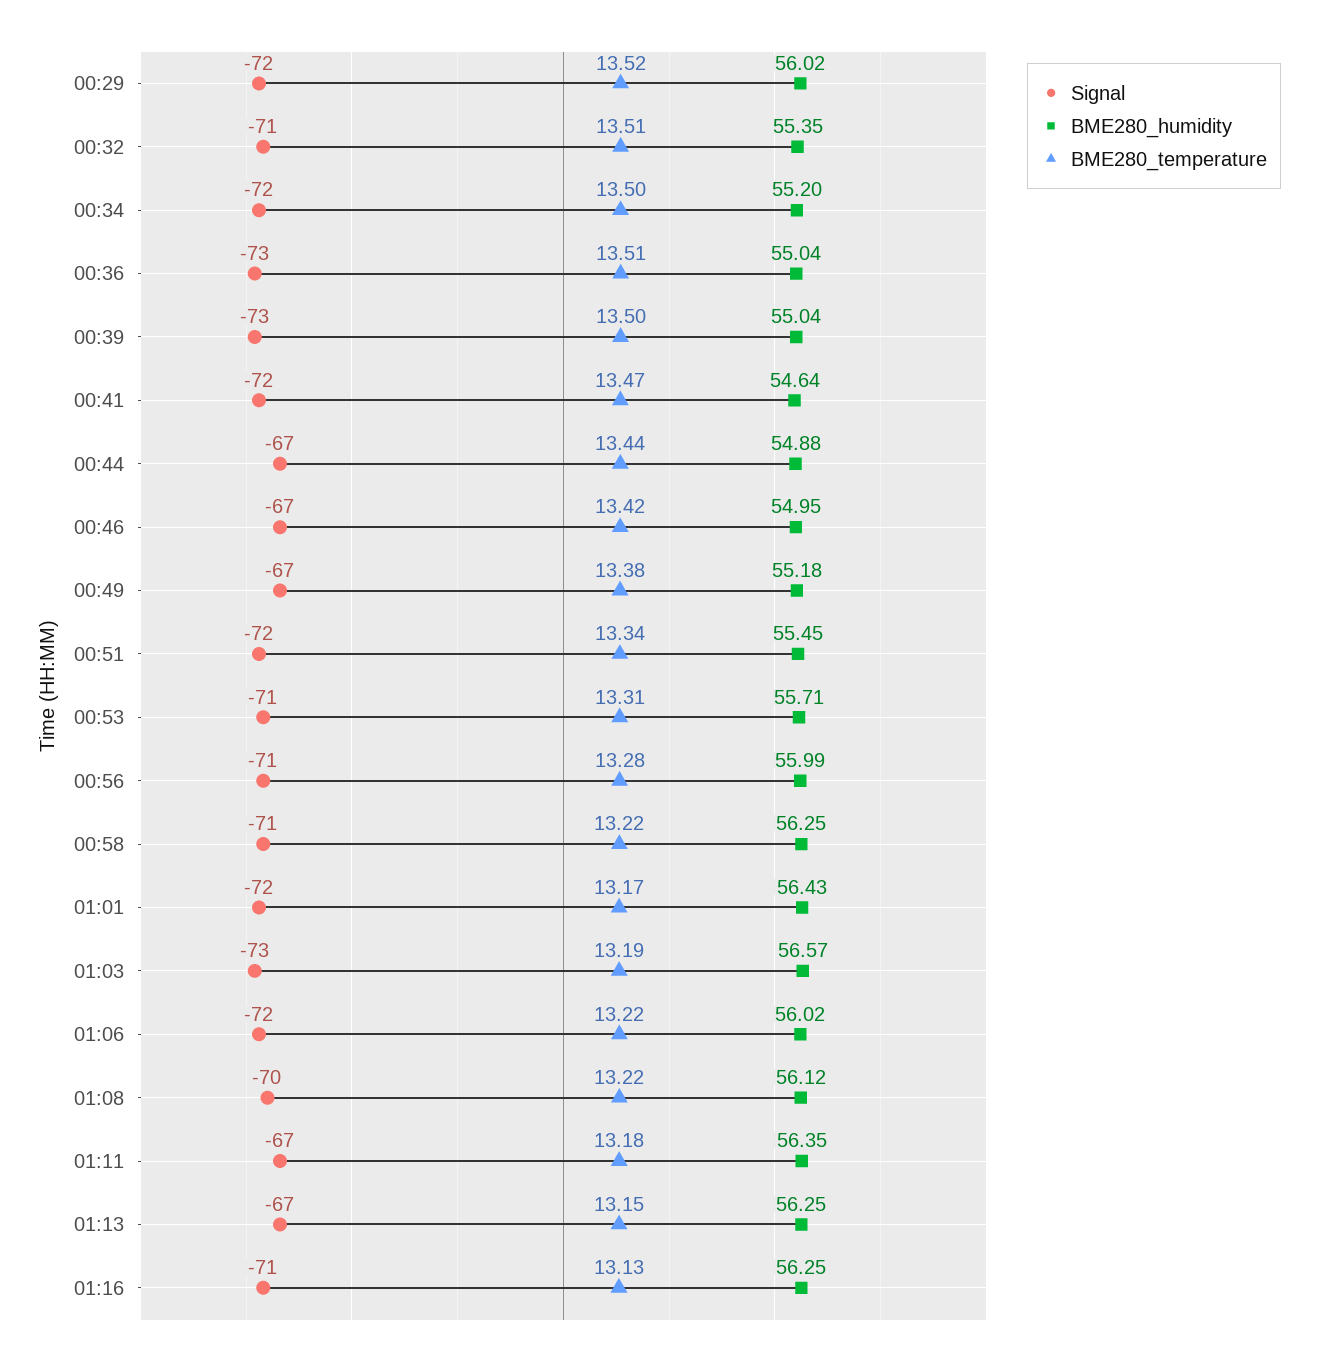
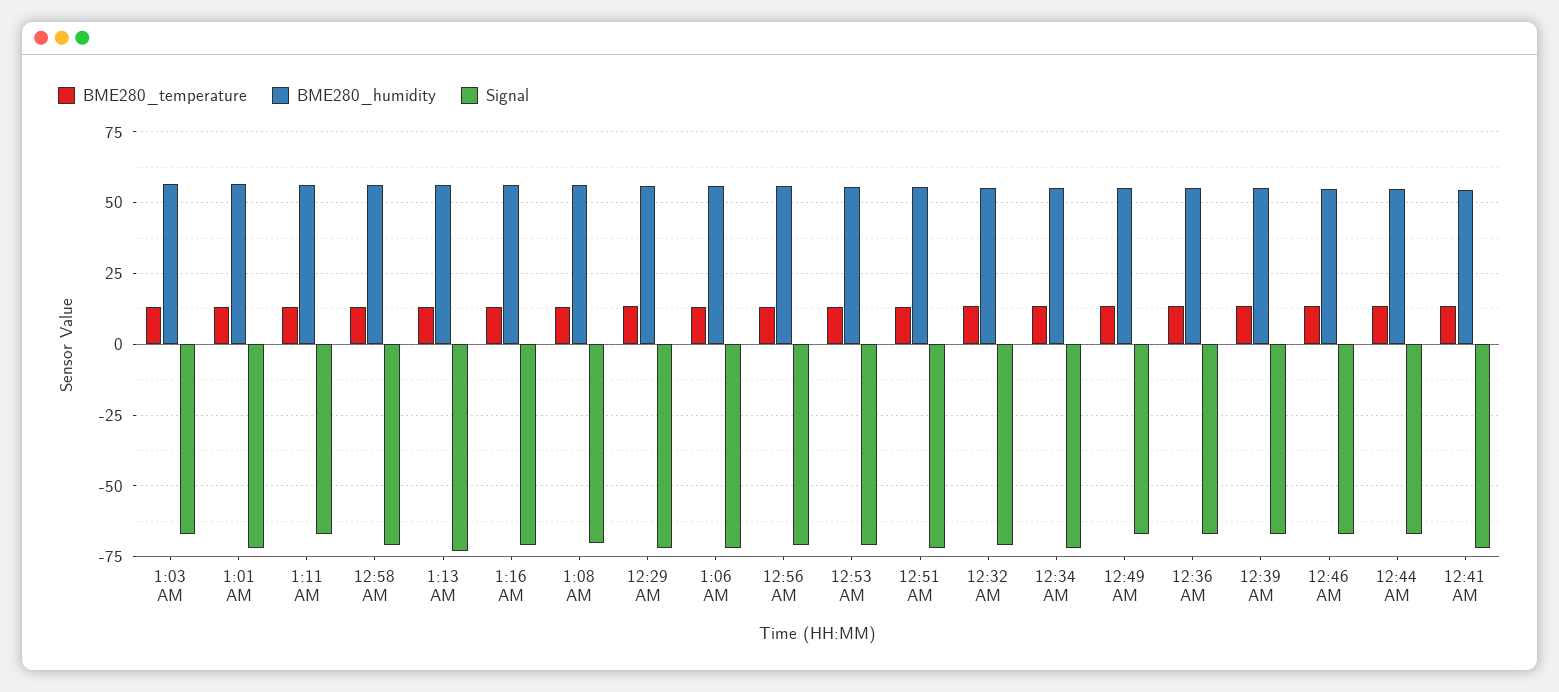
  {
    "Signal": {
      "00:29": -72,
      "00:32": -71,
      "00:34": -72,
-     "00:36": -73,
+     "00:36": -67.5,
-     "00:39": -73,
+     "00:39": -67.5,
      "00:41": -72,
      "00:44": -67,
      "00:46": -67,
      "00:49": -67,
      "00:51": -72,
      "00:53": -71,
      "00:56": -71,
      "00:58": -71,
      "01:01": -72,
-     "01:03": -73,
+     "01:03": -67.5,
      "01:06": -72,
      "01:08": -70,
      "01:11": -67,
-     "01:13": -67,
+     "01:13": -72.5,
      "01:16": -71
    },
    "BME280_humidity": {
      "00:29": 56.02,
      "00:32": 55.35,
      "00:34": 55.2,
      "00:36": 55.04,
      "00:39": 55.04,
      "00:41": 54.64,
      "00:44": 54.88,
      "00:46": 54.95,
      "00:49": 55.18,
      "00:51": 55.45,
      "00:53": 55.71,
      "00:56": 55.99,
      "00:58": 56.25,
      "01:01": 56.43,
      "01:03": 56.57,
      "01:06": 56.02,
      "01:08": 56.12,
      "01:11": 56.35,
      "01:13": 56.25,
      "01:16": 56.25
    },
    "BME280_temperature": {
      "00:29": 13.52,
      "00:32": 13.51,
      "00:34": 13.5,
      "00:36": 13.51,
      "00:39": 13.5,
      "00:41": 13.47,
      "00:44": 13.44,
      "00:46": 13.42,
      "00:49": 13.38,
      "00:51": 13.34,
      "00:53": 13.31,
      "00:56": 13.28,
      "00:58": 13.22,
      "01:01": 13.17,
      "01:03": 13.19,
      "01:06": 13.22,
      "01:08": 13.22,
      "01:11": 13.18,
      "01:13": 13.15,
      "01:16": 13.13
    }
  }

